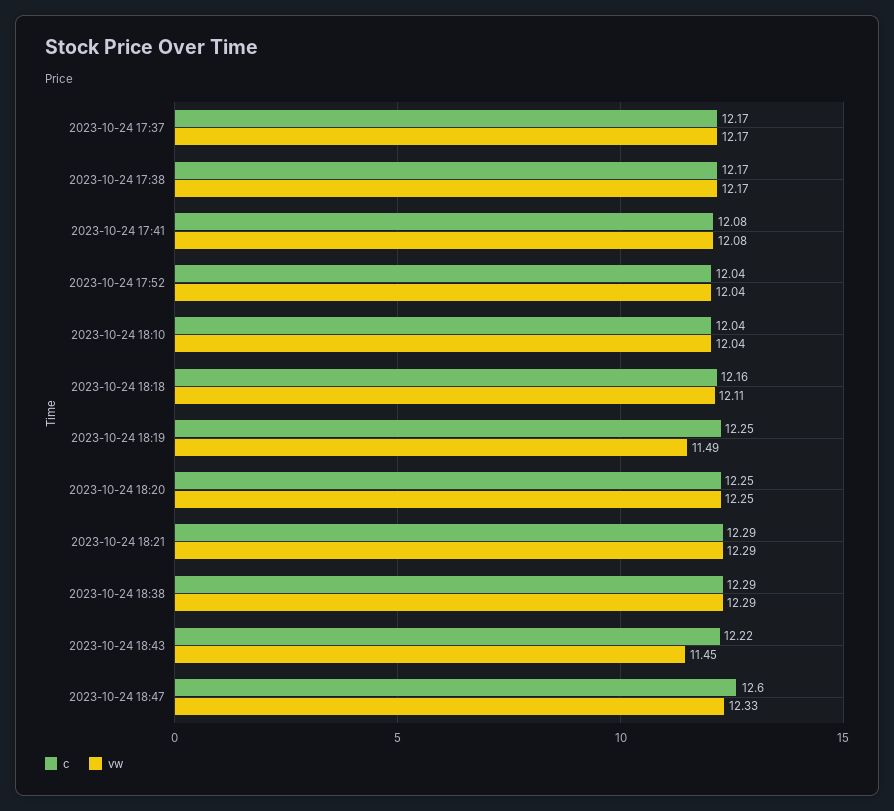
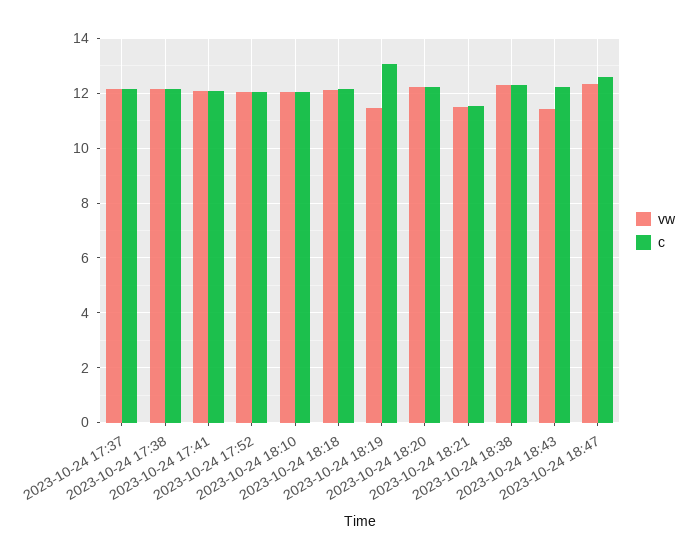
  {
    "c": {
      "2023-10-24 17:37": 12.17,
      "2023-10-24 17:38": 12.17,
      "2023-10-24 17:41": 12.08,
      "2023-10-24 17:52": 12.04,
      "2023-10-24 18:10": 12.04,
      "2023-10-24 18:18": 12.16,
-     "2023-10-24 18:19": 12.25,
+     "2023-10-24 18:19": 13,
      "2023-10-24 18:20": 12.25,
-     "2023-10-24 18:21": 12.29,
+     "2023-10-24 18:21": 11.5,
      "2023-10-24 18:38": 12.29,
      "2023-10-24 18:43": 12.22,
      "2023-10-24 18:47": 12.6
    },
    "vw": {
      "2023-10-24 17:37": 12.17,
      "2023-10-24 17:38": 12.17,
      "2023-10-24 17:41": 12.08,
      "2023-10-24 17:52": 12.04,
      "2023-10-24 18:10": 12.04,
      "2023-10-24 18:18": 12.11,
      "2023-10-24 18:19": 11.49,
      "2023-10-24 18:20": 12.25,
-     "2023-10-24 18:21": 12.29,
+     "2023-10-24 18:21": 11.5,
      "2023-10-24 18:38": 12.29,
      "2023-10-24 18:43": 11.45,
      "2023-10-24 18:47": 12.33
    }
  }

